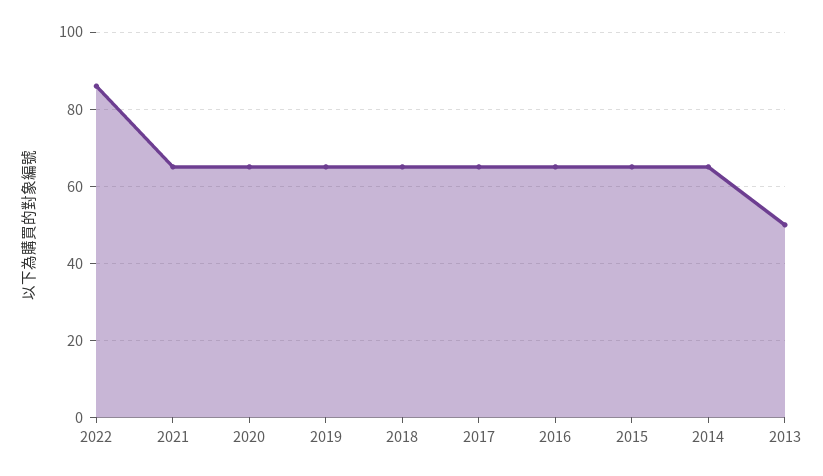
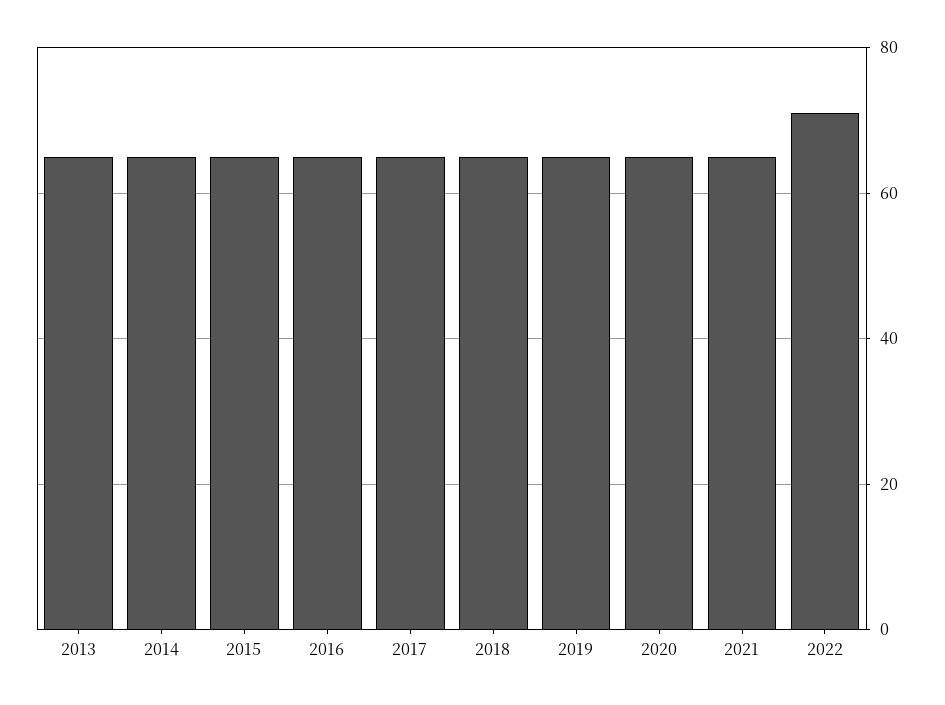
  {
-   "2022": 85,
+   "2022": 70,
    "2021": 65,
    "2020": 65,
    "2019": 65,
    "2018": 65,
    "2017": 65,
    "2016": 65,
    "2015": 65,
    "2014": 65,
-   "2013": 50
+   "2013": 65
  }

